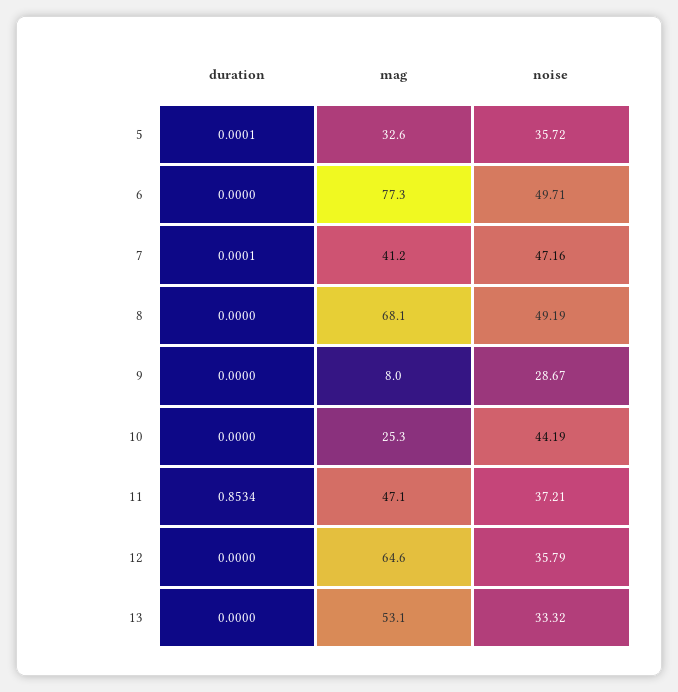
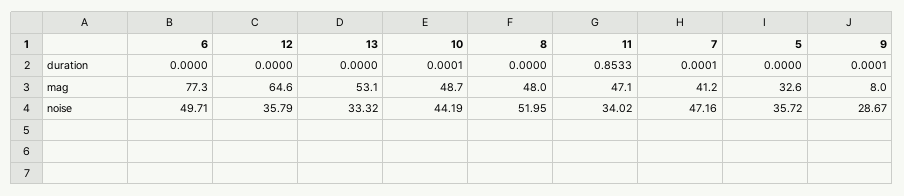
  {
    "duration": {
-     "5": 0.0001,
+     "5": 0,
      "6": 0,
      "7": 0.0001,
      "8": 0,
-     "9": 0,
+     "9": 0.0001,
-     "10": 0,
+     "10": 0.0001,
-     "11": 0.8534,
+     "11": 0.8533,
      "12": 0,
      "13": 0
    },
    "mag": {
      "5": 32.6,
      "6": 77.3,
      "7": 41.2,
-     "8": 68.1,
+     "8": 48,
      "9": 8,
-     "10": 25.3,
+     "10": 48.7,
      "11": 47.1,
      "12": 64.6,
      "13": 53.1
    },
    "noise": {
      "5": 35.72,
      "6": 49.71,
      "7": 47.16,
-     "8": 49.19,
+     "8": 51.95,
      "9": 28.67,
      "10": 44.19,
-     "11": 37.21,
+     "11": 34.02,
      "12": 35.79,
      "13": 33.32
    }
  }

